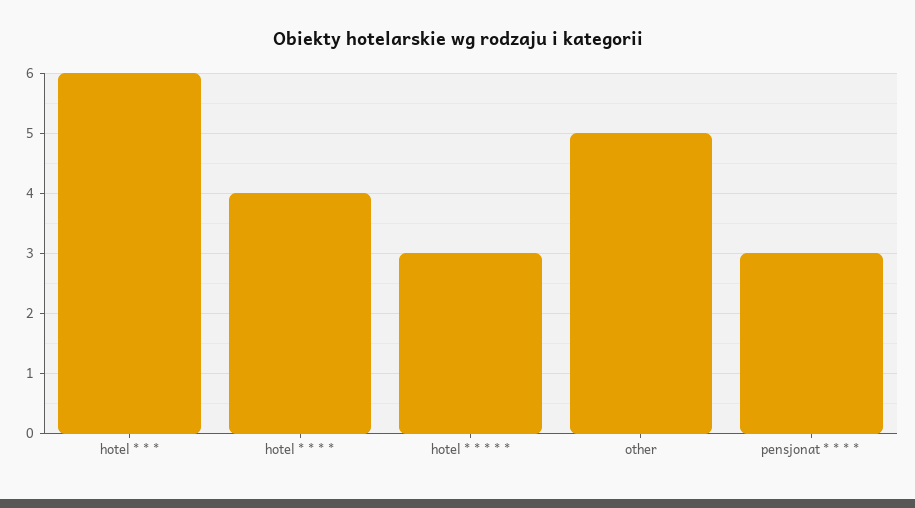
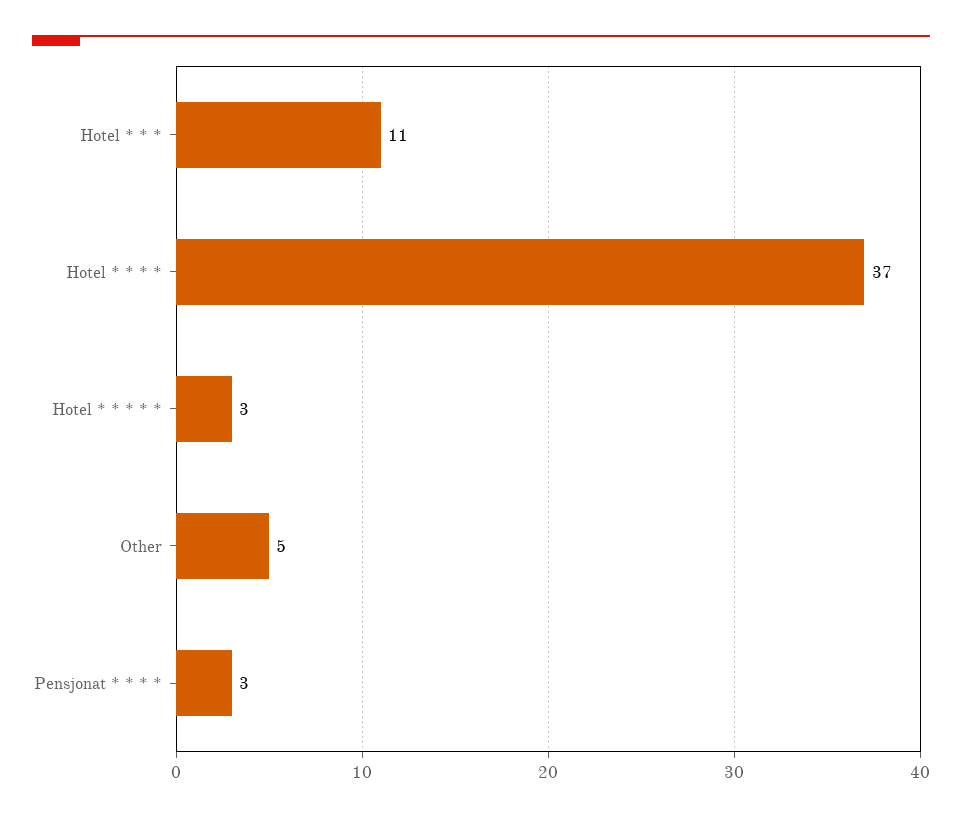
  {
-   "hotel * * *": 6,
+   "hotel * * *": 11,
-   "hotel * * * *": 4,
+   "hotel * * * *": 37,
    "hotel * * * * *": 3,
    "other": 5,
    "pensjonat * * * *": 3
  }

